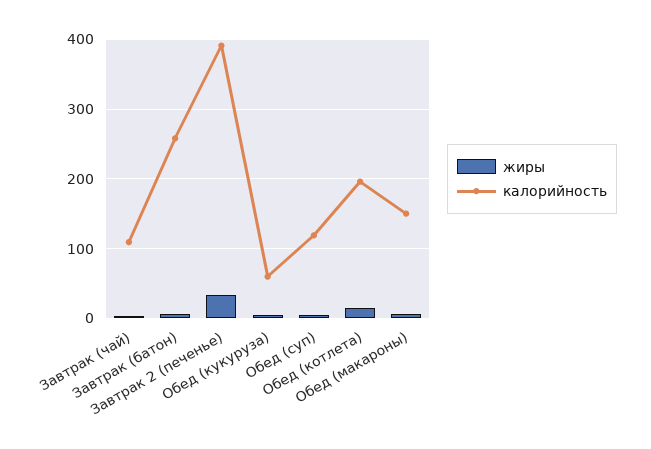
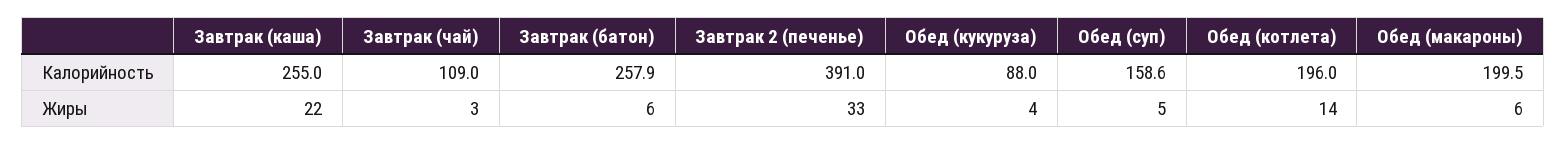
  {
    "жиры": {
      "Завтрак (чай)": 3,
      "Завтрак (батон)": 6,
      "Завтрак 2 (печенье)": 33,
      "Обед (кукуруза)": 4,
      "Обед (суп)": 5,
      "Обед (котлета)": 14,
-     "Обед (макароны)": 6
+     "Обед (макароны)": 6,
+     "Завтрак (каша)": 22
    },
    "калорийность": {
      "Завтрак (чай)": 109,
      "Завтрак (батон)": 257.9,
      "Завтрак 2 (печенье)": 391,
-     "Обед (кукуруза)": 60,
+     "Обед (кукуруза)": 88,
-     "Обед (суп)": 120,
+     "Обед (суп)": 158.6,
      "Обед (котлета)": 196,
-     "Обед (макароны)": 150
+     "Обед (макароны)": 199.5,
+     "Завтрак (каша)": 255
    }
  }

